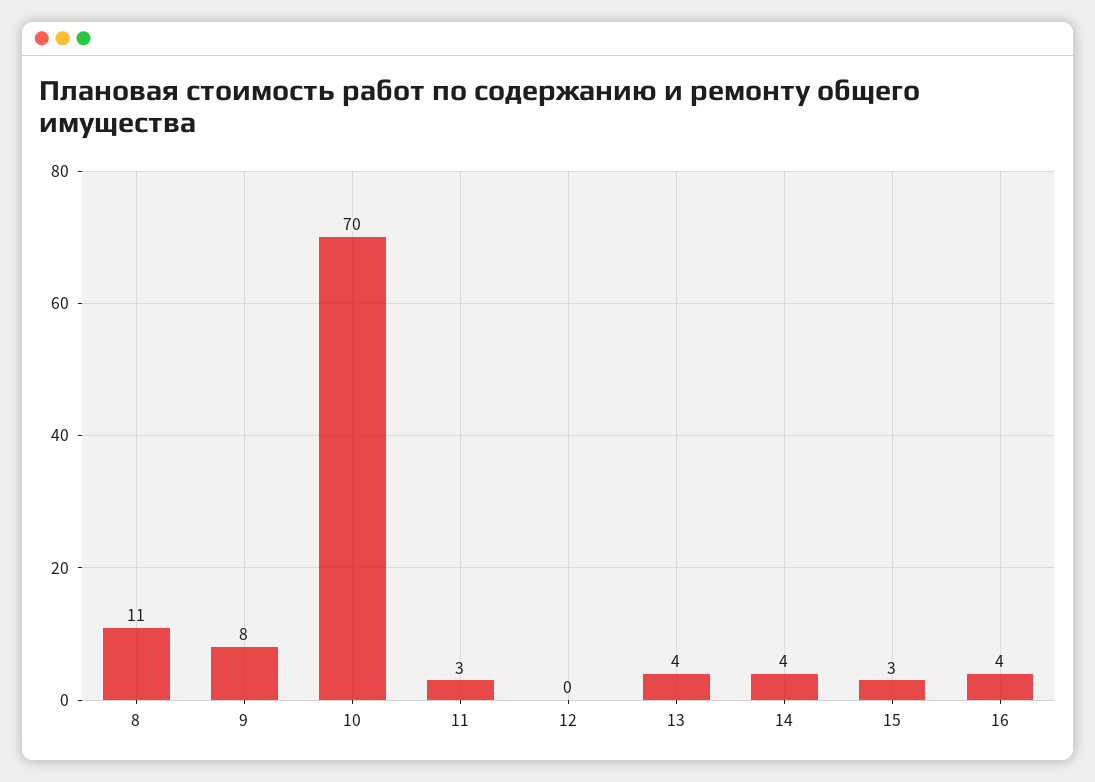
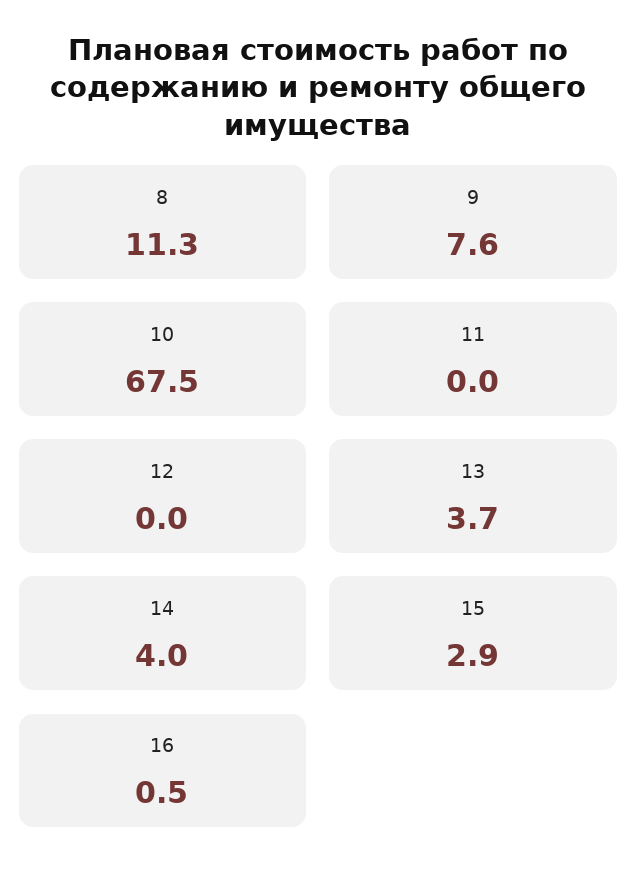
  {
    "8": 11.3,
    "9": 7.6,
-   "10": 70,
+   "10": 67.5,
-   "11": 3,
+   "11": 0,
    "12": 0,
    "13": 3.7,
    "14": 4,
    "15": 2.9,
-   "16": 4
+   "16": 0.5
  }

